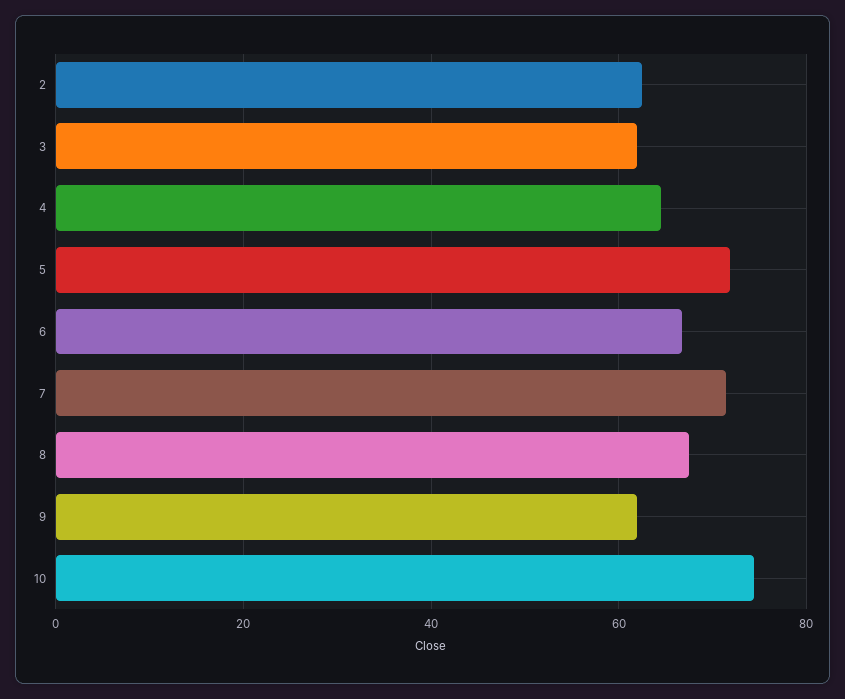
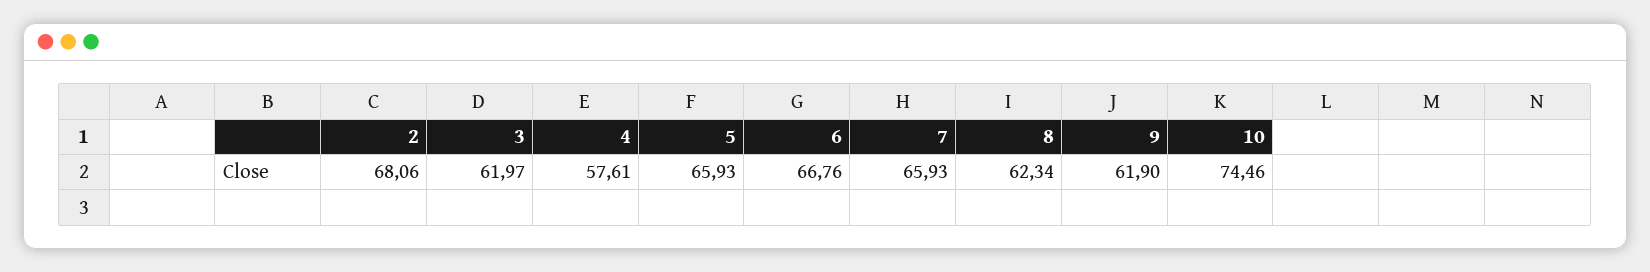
  {
-   "2": 62,
+   "2": 68.06,
    "3": 61.97,
-   "4": 64,
+   "4": 57.61,
-   "5": 72,
+   "5": 65.93,
    "6": 66.76,
-   "7": 72,
+   "7": 65.93,
-   "8": 68,
+   "8": 62.34,
    "9": 61.9,
    "10": 74.46
  }

